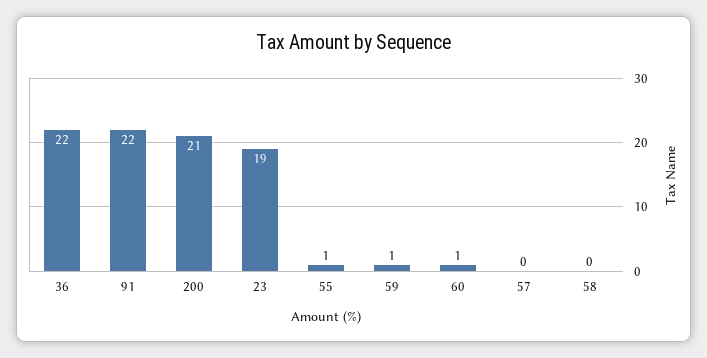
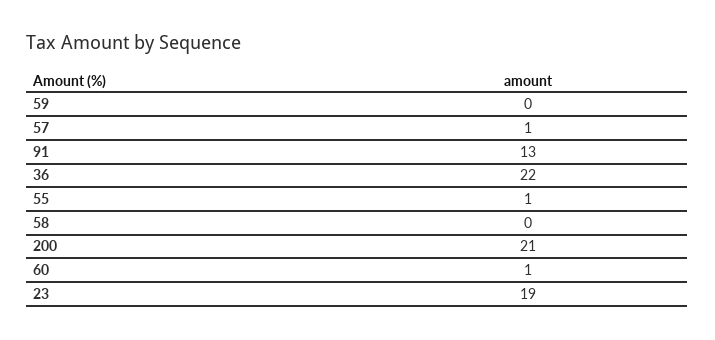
  {
    "36": 22,
-   "91": 22,
+   "91": 13,
    "200": 21,
    "23": 19,
    "55": 1,
-   "59": 1,
+   "59": 0,
    "60": 1,
-   "57": 0,
+   "57": 1,
    "58": 0
  }

